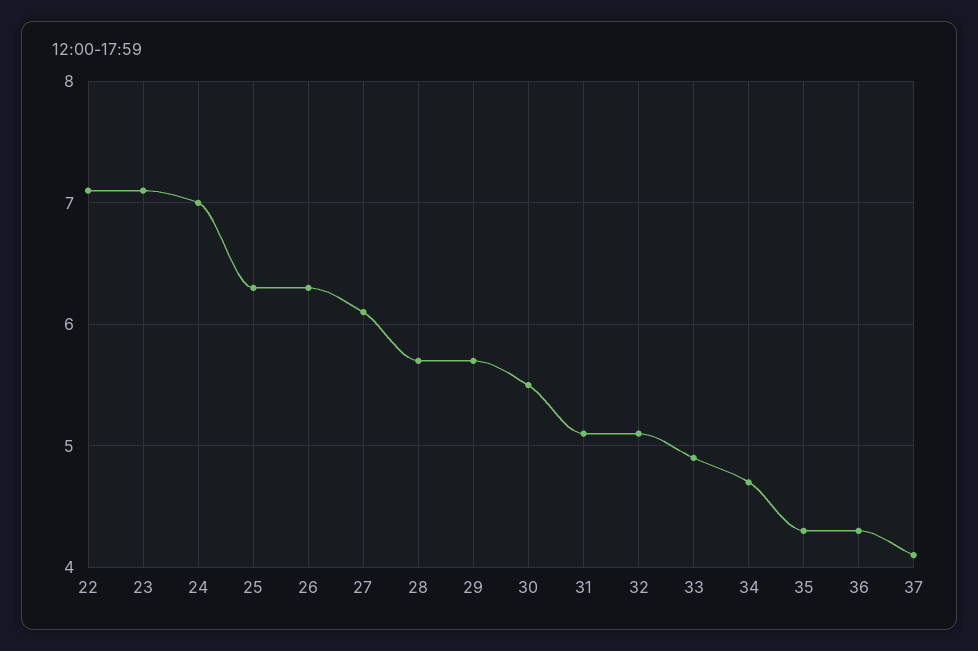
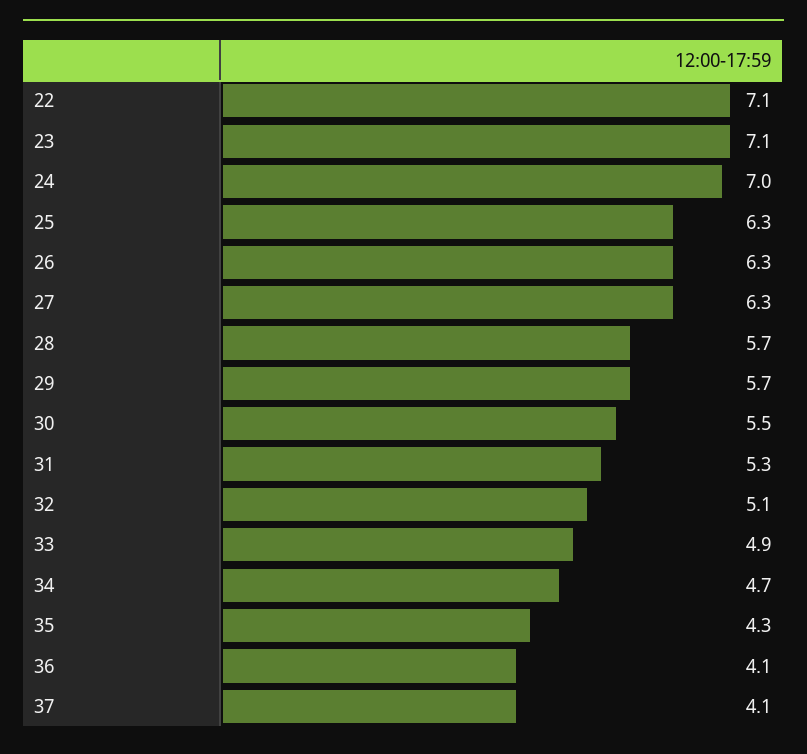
  {
    "22": 7.1,
    "23": 7.1,
    "24": 7,
    "25": 6.3,
    "26": 6.3,
-   "27": 6.1,
+   "27": 6.3,
    "28": 5.7,
    "29": 5.7,
    "30": 5.5,
-   "31": 5.1,
+   "31": 5.3,
    "32": 5.1,
    "33": 4.9,
    "34": 4.7,
    "35": 4.3,
-   "36": 4.3,
+   "36": 4.1,
    "37": 4.1
  }

